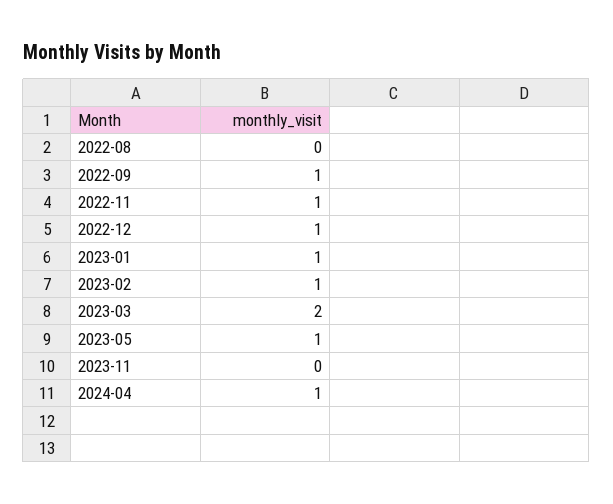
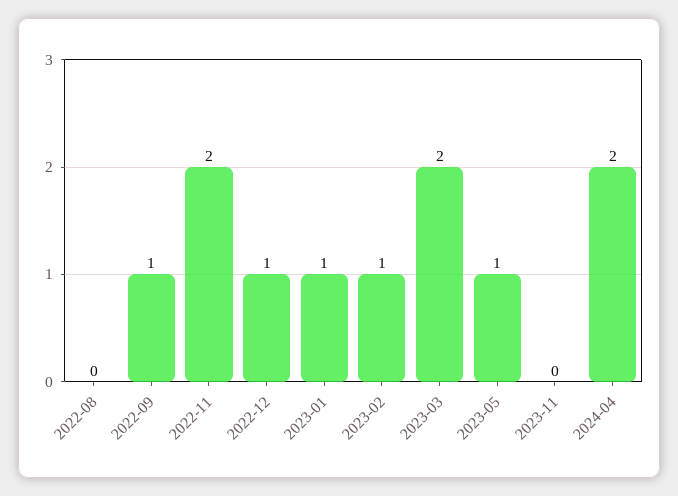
  {
    "2022-08": 0,
    "2022-09": 1,
-   "2022-11": 1,
+   "2022-11": 2,
    "2022-12": 1,
    "2023-01": 1,
    "2023-02": 1,
    "2023-03": 2,
    "2023-05": 1,
    "2023-11": 0,
-   "2024-04": 1
+   "2024-04": 2
  }

